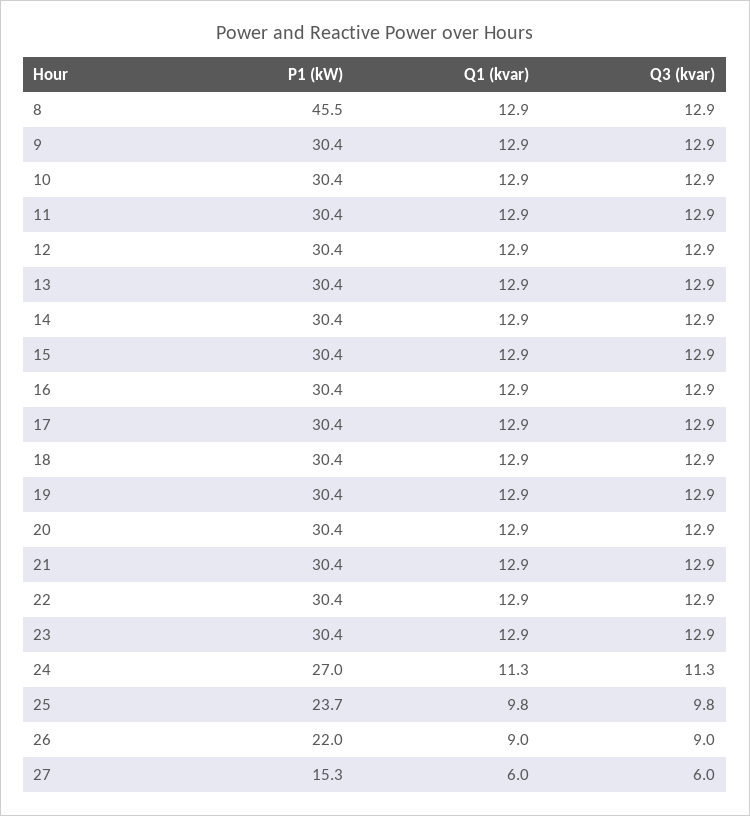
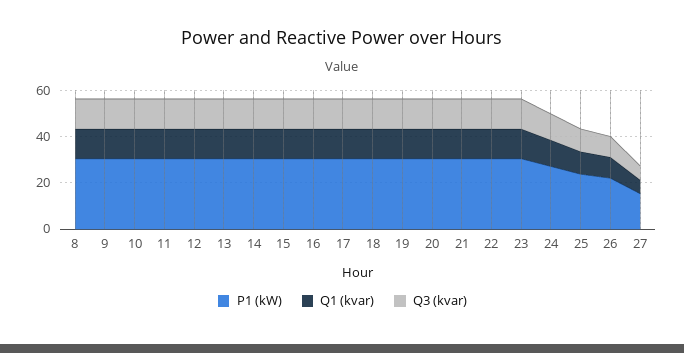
  {
    "P1 (kW)": {
-     "8": 45.5,
+     "8": 30,
      "9": 30.4,
      "10": 30.4,
      "11": 30.4,
      "12": 30.4,
      "13": 30.4,
      "14": 30.4,
      "15": 30.4,
      "16": 30.4,
      "17": 30.4,
      "18": 30.4,
      "19": 30.4,
      "20": 30.4,
      "21": 30.4,
      "22": 30.4,
      "23": 30.4,
      "24": 27,
      "25": 23.7,
      "26": 22,
      "27": 15.3
    },
    "Q1 (kvar)": {
      "8": 12.9,
      "9": 12.9,
      "10": 12.9,
      "11": 12.9,
      "12": 12.9,
      "13": 12.9,
      "14": 12.9,
      "15": 12.9,
      "16": 12.9,
      "17": 12.9,
      "18": 12.9,
      "19": 12.9,
      "20": 12.9,
      "21": 12.9,
      "22": 12.9,
      "23": 12.9,
      "24": 11.3,
      "25": 9.8,
      "26": 9,
      "27": 6
    },
    "Q3 (kvar)": {
      "8": 12.9,
      "9": 12.9,
      "10": 12.9,
      "11": 12.9,
      "12": 12.9,
      "13": 12.9,
      "14": 12.9,
      "15": 12.9,
      "16": 12.9,
      "17": 12.9,
      "18": 12.9,
      "19": 12.9,
      "20": 12.9,
      "21": 12.9,
      "22": 12.9,
      "23": 12.9,
      "24": 11.3,
      "25": 9.8,
      "26": 9,
      "27": 6
    }
  }

